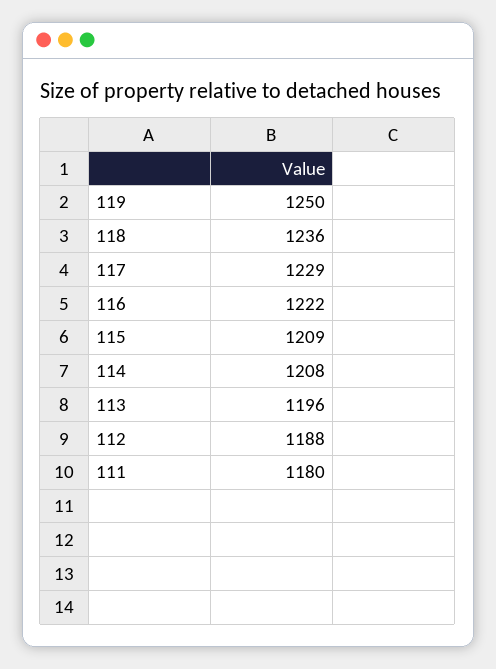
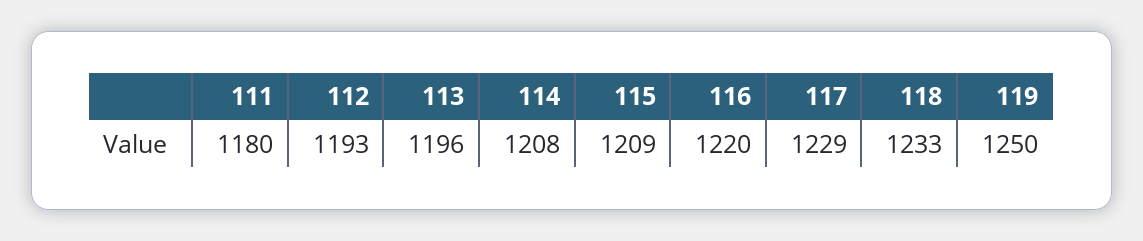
  {
    "119": 1250,
-   "118": 1236,
+   "118": 1233,
    "117": 1229,
-   "116": 1222,
+   "116": 1220,
    "115": 1209,
    "114": 1208,
    "113": 1196,
-   "112": 1188,
+   "112": 1193,
    "111": 1180
  }

